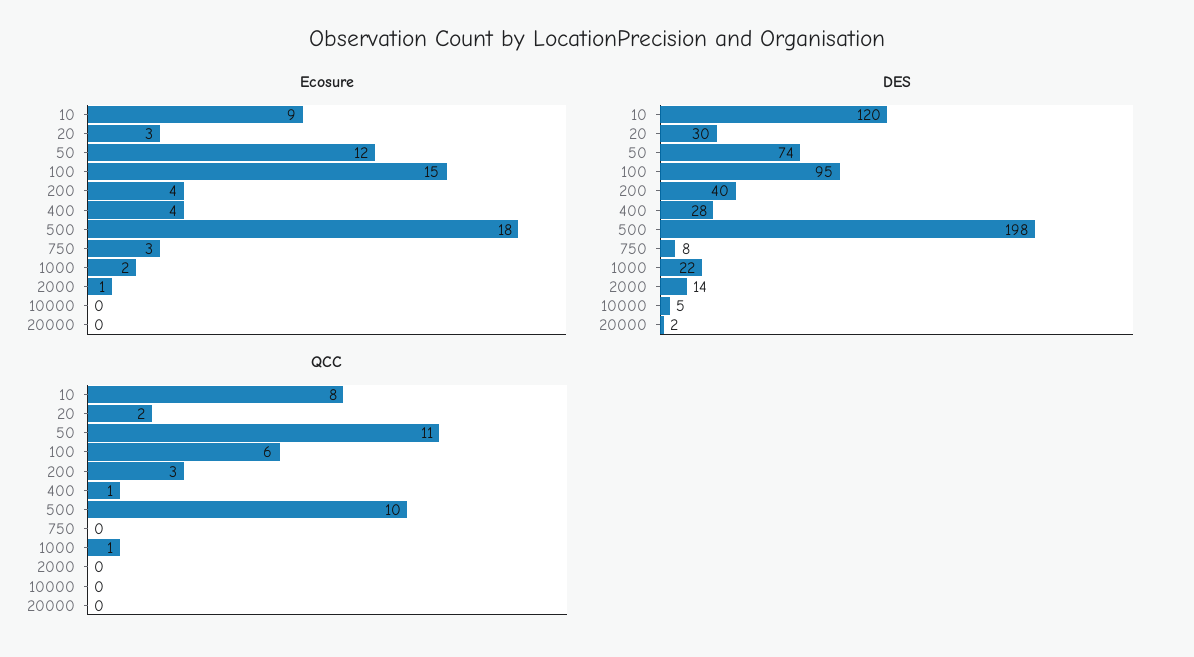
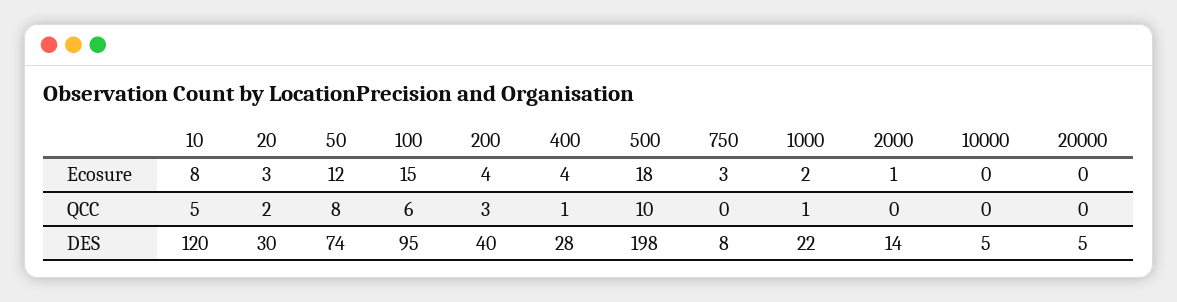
  {
    "Ecosure": {
-     "10": 9,
+     "10": 8,
      "20": 3,
      "50": 12,
      "100": 15,
      "200": 4,
      "400": 4,
      "500": 18,
      "750": 3,
      "1000": 2,
      "2000": 1,
      "10000": 0,
      "20000": 0
    },
    "DES": {
      "10": 120,
      "20": 30,
      "50": 74,
      "100": 95,
      "200": 40,
      "400": 28,
      "500": 198,
      "750": 8,
      "1000": 22,
      "2000": 14,
      "10000": 5,
-     "20000": 2
+     "20000": 5
    },
    "QCC": {
-     "10": 8,
+     "10": 5,
      "20": 2,
-     "50": 11,
+     "50": 8,
      "100": 6,
      "200": 3,
      "400": 1,
      "500": 10,
      "750": 0,
      "1000": 1,
      "2000": 0,
      "10000": 0,
      "20000": 0
    }
  }

